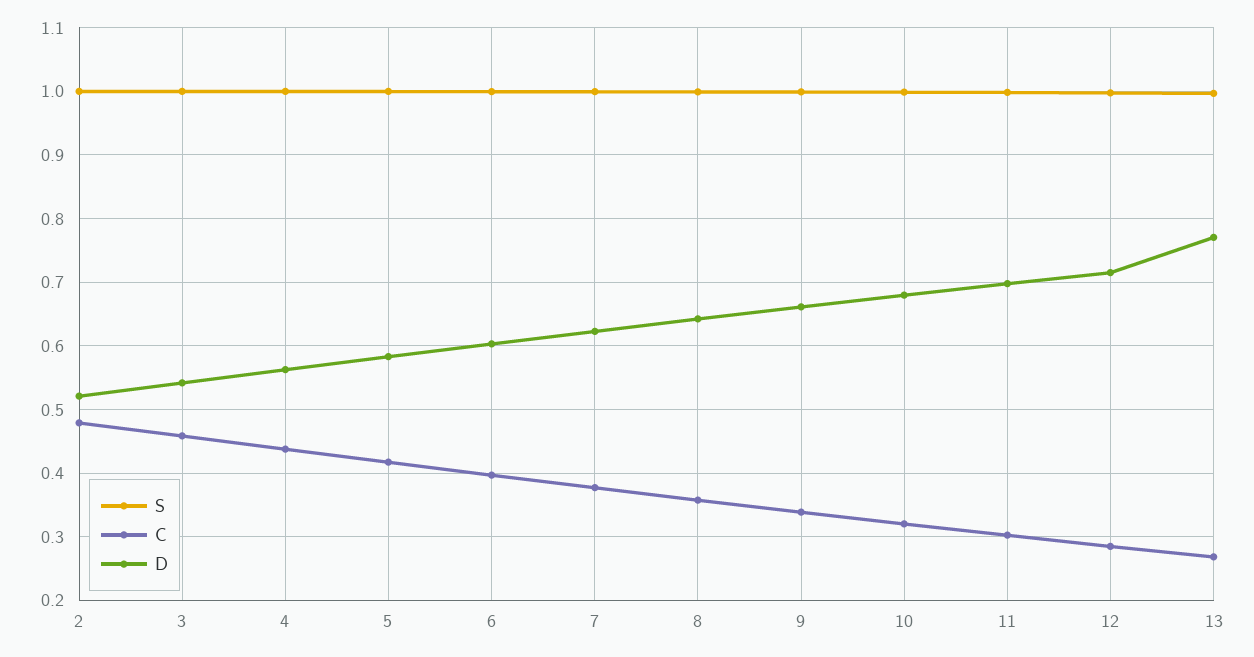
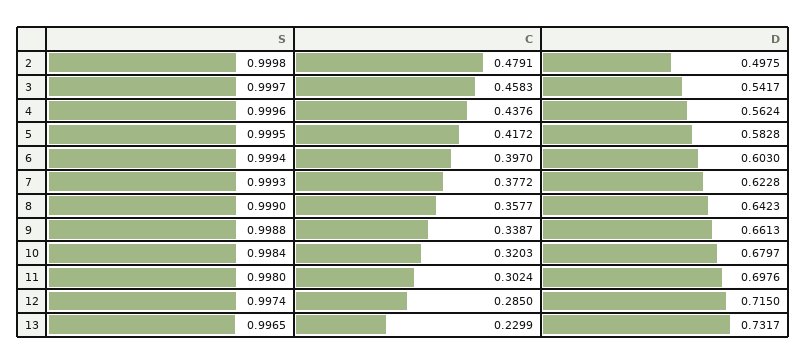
  {
    "S": {
      "2": 0.9998,
      "3": 0.9997,
      "4": 0.9996,
      "5": 0.9995,
      "6": 0.9994,
      "7": 0.9993,
      "8": 0.999,
      "9": 0.9988,
      "10": 0.9984,
      "11": 0.998,
      "12": 0.9974,
      "13": 0.9965
    },
    "C": {
      "2": 0.4791,
      "3": 0.4583,
      "4": 0.4376,
      "5": 0.4172,
      "6": 0.397,
      "7": 0.3772,
      "8": 0.3577,
      "9": 0.3387,
      "10": 0.3203,
      "11": 0.3024,
      "12": 0.285,
-     "13": 0.27
+     "13": 0.2299
    },
    "D": {
-     "2": 0.52,
+     "2": 0.4975,
      "3": 0.5417,
      "4": 0.5624,
      "5": 0.5828,
      "6": 0.603,
      "7": 0.6228,
      "8": 0.6423,
      "9": 0.6613,
      "10": 0.6797,
      "11": 0.6976,
      "12": 0.715,
-     "13": 0.77
+     "13": 0.7317
    }
  }

